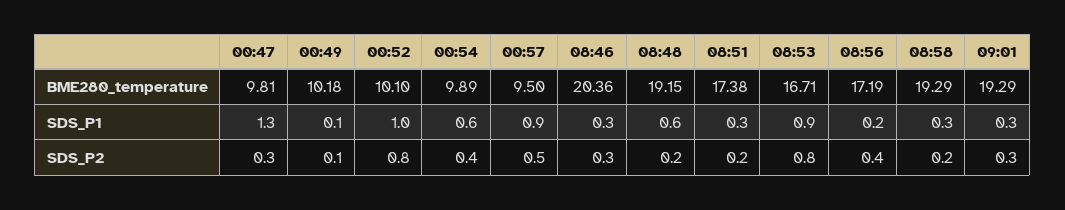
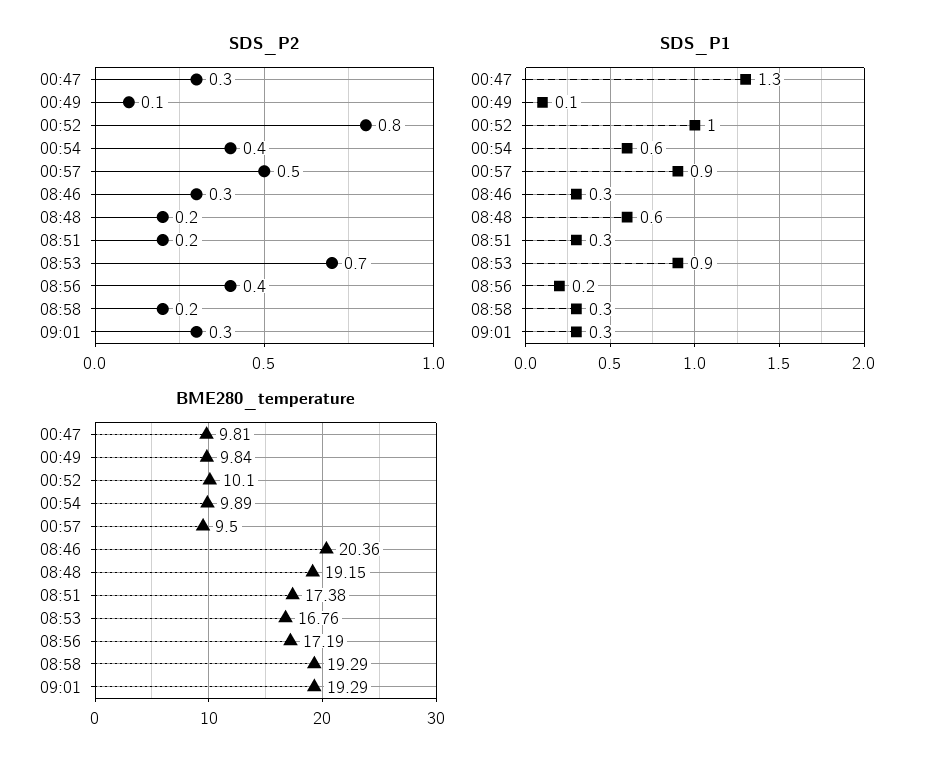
  {
    "BME280_temperature": {
      "00:47": 9.81,
-     "00:49": 10.18,
+     "00:49": 9.84,
      "00:52": 10.1,
      "00:54": 9.89,
      "00:57": 9.5,
      "08:46": 20.36,
      "08:48": 19.15,
      "08:51": 17.38,
-     "08:53": 16.71,
+     "08:53": 16.76,
      "08:56": 17.19,
      "08:58": 19.29,
      "09:01": 19.29
    },
    "SDS_P1": {
      "00:47": 1.3,
      "00:49": 0.1,
      "00:52": 1,
      "00:54": 0.6,
      "00:57": 0.9,
      "08:46": 0.3,
      "08:48": 0.6,
      "08:51": 0.3,
      "08:53": 0.9,
      "08:56": 0.2,
      "08:58": 0.3,
      "09:01": 0.3
    },
    "SDS_P2": {
      "00:47": 0.3,
      "00:49": 0.1,
      "00:52": 0.8,
      "00:54": 0.4,
      "00:57": 0.5,
      "08:46": 0.3,
      "08:48": 0.2,
      "08:51": 0.2,
-     "08:53": 0.8,
+     "08:53": 0.7,
      "08:56": 0.4,
      "08:58": 0.2,
      "09:01": 0.3
    }
  }

